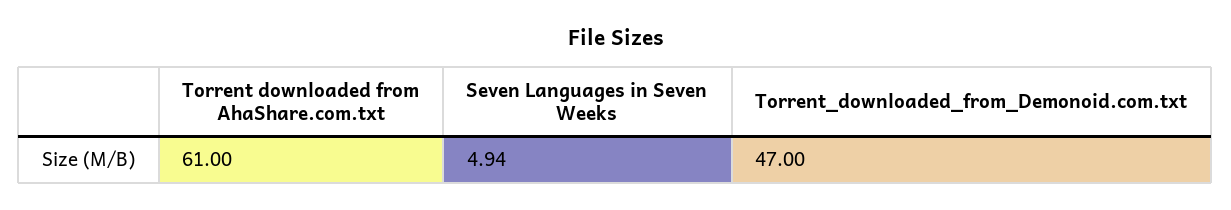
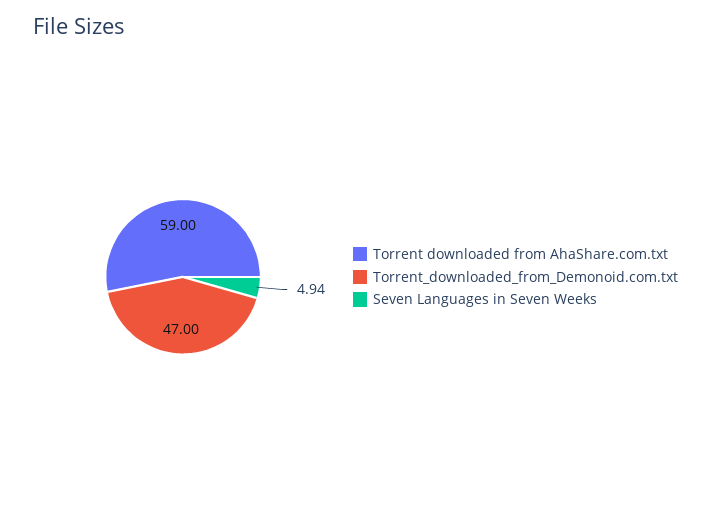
  {
-   "Torrent downloaded from AhaShare.com.txt": 61,
+   "Torrent downloaded from AhaShare.com.txt": 59,
    "Seven Languages in Seven Weeks": 4.94,
    "Torrent_downloaded_from_Demonoid.com.txt": 47
  }

